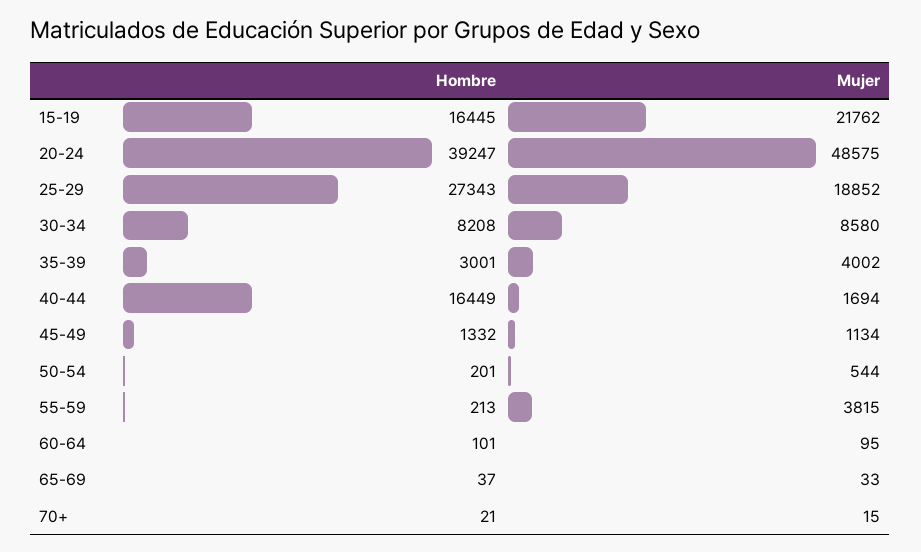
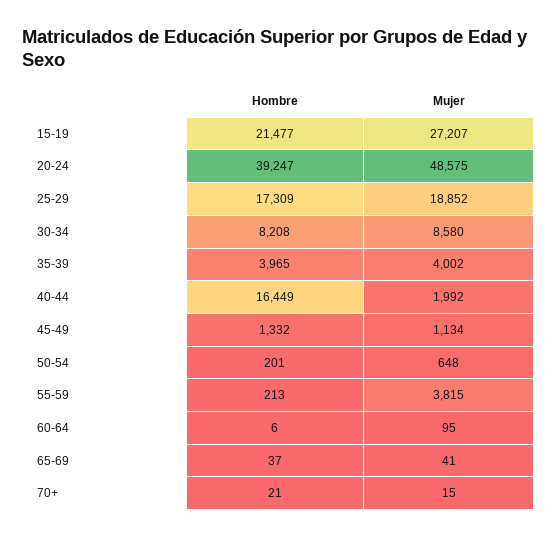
  {
    "Hombre": {
-     "15-19": 16445,
+     "15-19": 21477,
      "20-24": 39247,
-     "25-29": 27343,
+     "25-29": 17309,
      "30-34": 8208,
-     "35-39": 3001,
+     "35-39": 3965,
      "40-44": 16449,
      "45-49": 1332,
      "50-54": 201,
      "55-59": 213,
-     "60-64": 101,
+     "60-64": 6,
      "65-69": 37,
      "70+": 21
    },
    "Mujer": {
-     "15-19": 21762,
+     "15-19": 27207,
      "20-24": 48575,
      "25-29": 18852,
      "30-34": 8580,
      "35-39": 4002,
-     "40-44": 1694,
+     "40-44": 1992,
      "45-49": 1134,
-     "50-54": 544,
+     "50-54": 648,
      "55-59": 3815,
      "60-64": 95,
-     "65-69": 33,
+     "65-69": 41,
      "70+": 15
    }
  }

